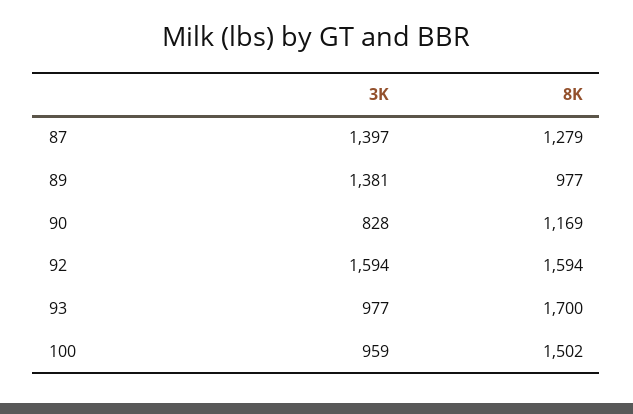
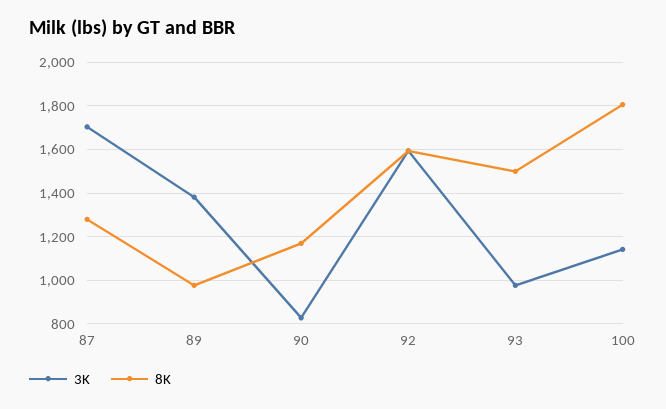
  {
    "3K": {
-     "87": 1397,
+     "87": 1700,
      "89": 1381,
      "90": 828,
      "92": 1594,
      "93": 977,
-     "100": 959
+     "100": 1150
    },
    "8K": {
      "87": 1279,
      "89": 977,
      "90": 1169,
      "92": 1594,
-     "93": 1700,
+     "93": 1500,
-     "100": 1502
+     "100": 1800
    }
  }

